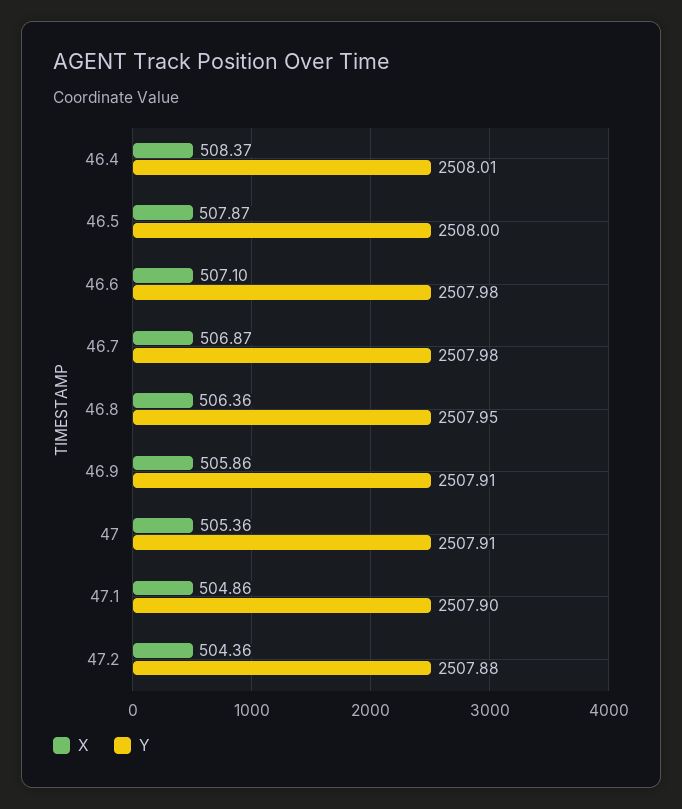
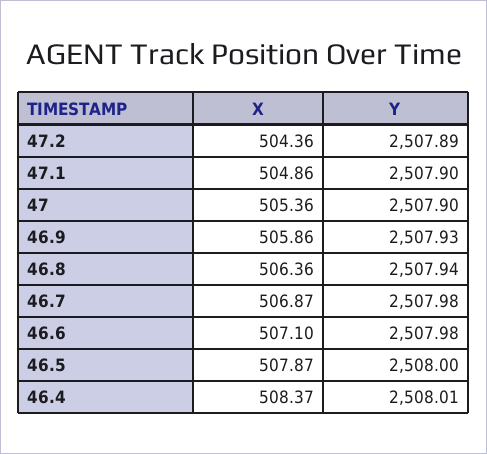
  {
    "X": {
      "46.4": 508.37,
      "46.5": 507.87,
      "46.6": 507.1,
      "46.7": 506.87,
      "46.8": 506.36,
      "46.9": 505.86,
      "47": 505.36,
      "47.1": 504.86,
      "47.2": 504.36
    },
    "Y": {
      "46.4": 2508.01,
      "46.5": 2508,
      "46.6": 2507.98,
      "46.7": 2507.98,
-     "46.8": 2507.95,
+     "46.8": 2507.94,
-     "46.9": 2507.91,
+     "46.9": 2507.93,
-     "47": 2507.91,
+     "47": 2507.9,
      "47.1": 2507.9,
-     "47.2": 2507.88
+     "47.2": 2507.89
    }
  }

